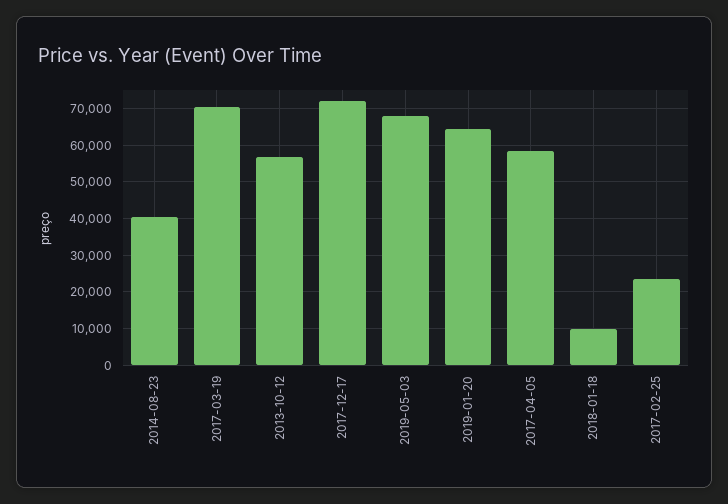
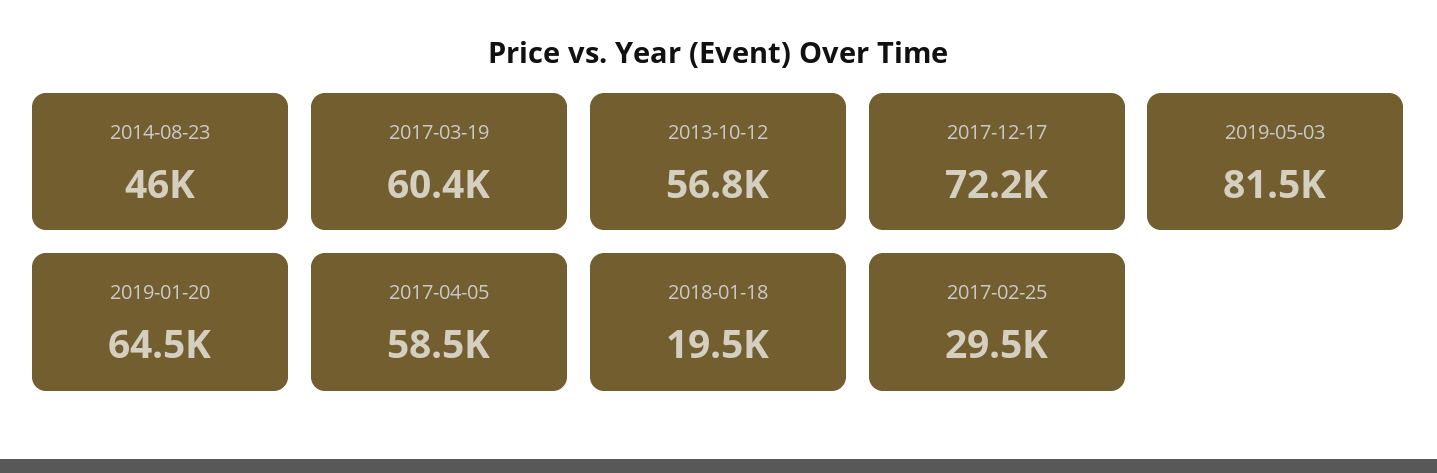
  {
-   "2014-08-23": 40000,
+   "2014-08-23": 46000,
-   "2017-03-19": 70000,
+   "2017-03-19": 60400,
    "2013-10-12": 56800,
    "2017-12-17": 72200,
-   "2019-05-03": 68000,
+   "2019-05-03": 81500,
    "2019-01-20": 64500,
    "2017-04-05": 58500,
-   "2018-01-18": 10000,
+   "2018-01-18": 19500,
-   "2017-02-25": 24000
+   "2017-02-25": 29500
  }

